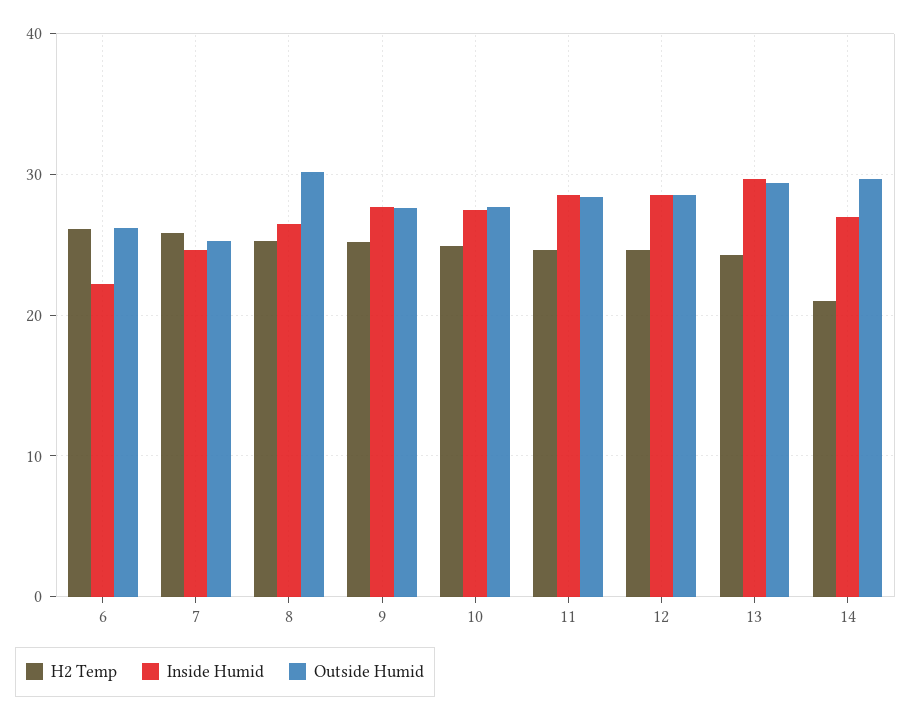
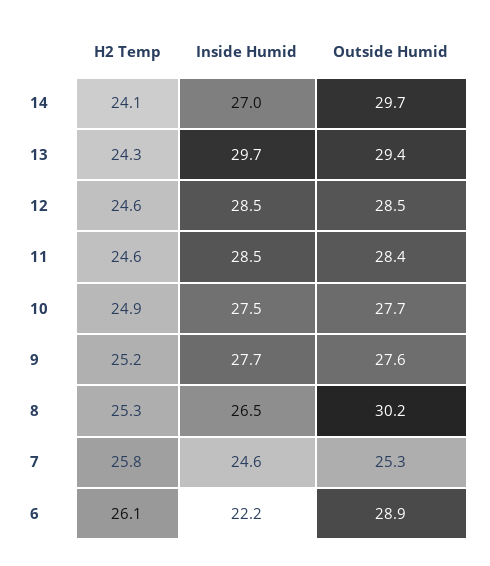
  {
    "H2 Temp": {
      "6": 26.1,
      "7": 25.8,
      "8": 25.3,
      "9": 25.2,
      "10": 24.9,
      "11": 24.6,
      "12": 24.6,
      "13": 24.3,
-     "14": 21
+     "14": 24.1
    },
    "Inside Humid": {
      "6": 22.2,
      "7": 24.6,
      "8": 26.5,
      "9": 27.7,
      "10": 27.5,
      "11": 28.5,
      "12": 28.5,
      "13": 29.7,
      "14": 27
    },
    "Outside Humid": {
-     "6": 26,
+     "6": 28.9,
      "7": 25.3,
      "8": 30.2,
      "9": 27.6,
      "10": 27.7,
      "11": 28.4,
      "12": 28.5,
      "13": 29.4,
      "14": 29.7
    }
  }

